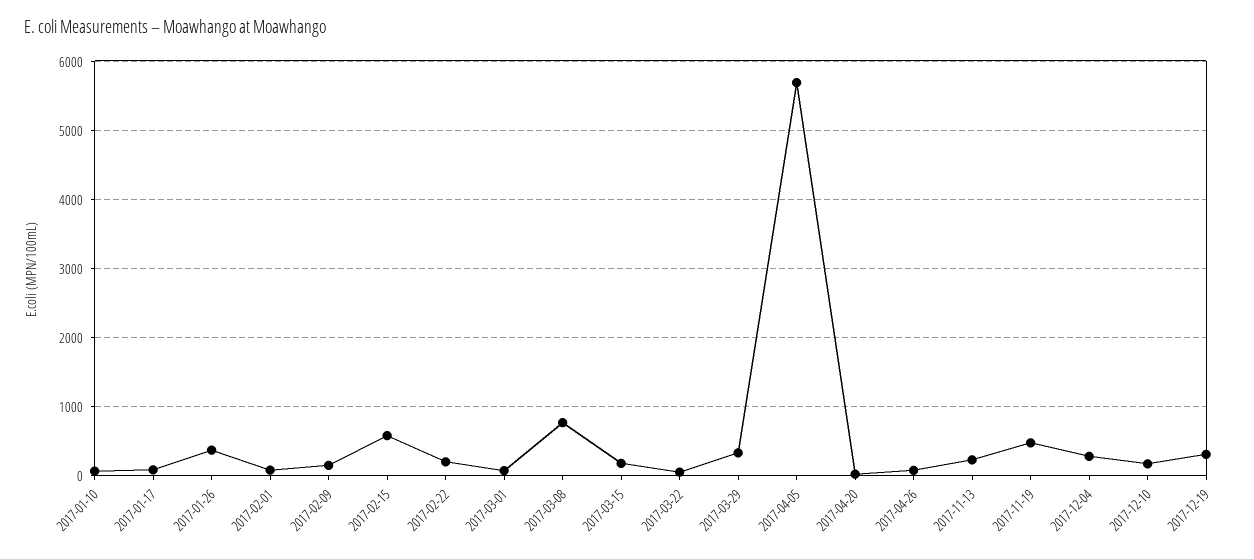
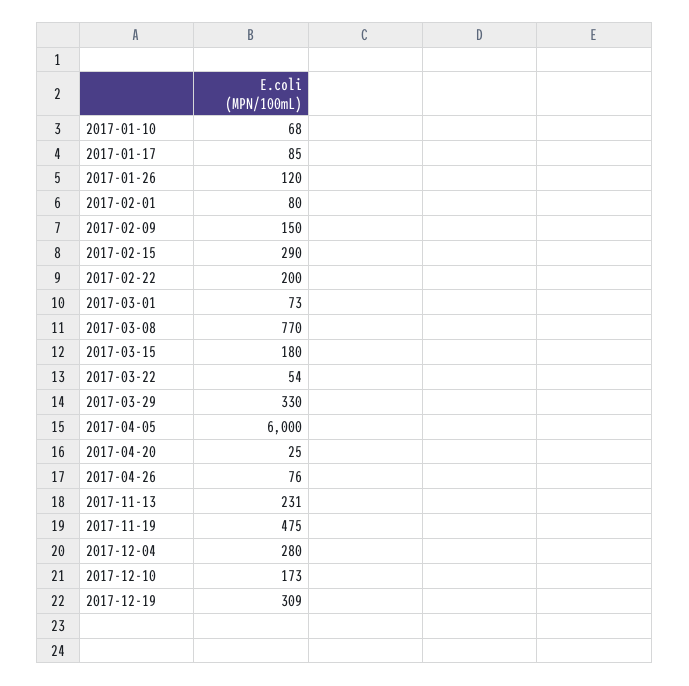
  {
    "2017-01-10": 68,
    "2017-01-17": 85,
-   "2017-01-26": 400,
+   "2017-01-26": 120,
    "2017-02-01": 80,
    "2017-02-09": 150,
-   "2017-02-15": 600,
+   "2017-02-15": 290,
    "2017-02-22": 200,
    "2017-03-01": 73,
    "2017-03-08": 770,
    "2017-03-15": 180,
    "2017-03-22": 54,
    "2017-03-29": 330,
-   "2017-04-05": 5700,
+   "2017-04-05": 6000,
    "2017-04-20": 25,
    "2017-04-26": 76,
    "2017-11-13": 231,
    "2017-11-19": 475,
    "2017-12-04": 280,
    "2017-12-10": 173,
    "2017-12-19": 309
  }

